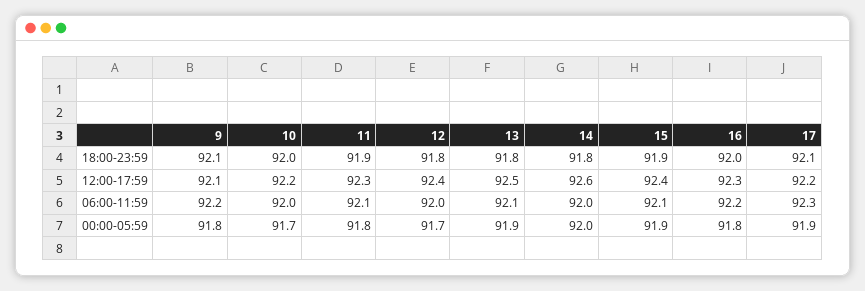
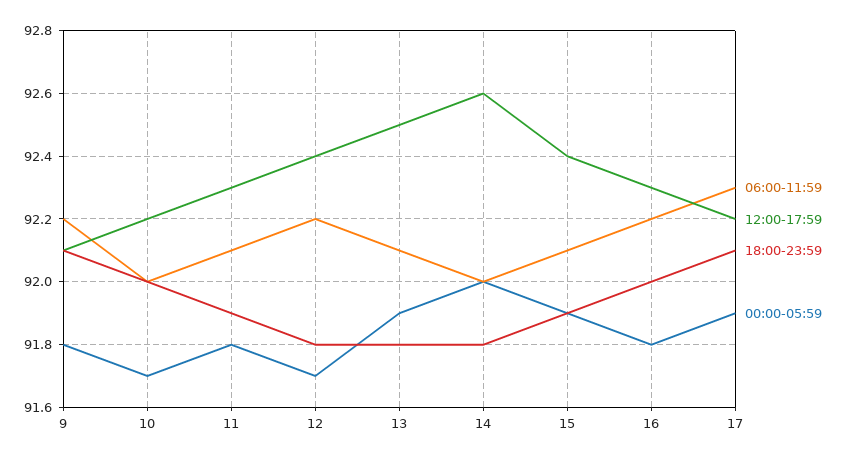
  {
    "18:00-23:59": {
      "9": 92.1,
      "10": 92,
      "11": 91.9,
      "12": 91.8,
      "13": 91.8,
      "14": 91.8,
      "15": 91.9,
      "16": 92,
      "17": 92.1
    },
    "12:00-17:59": {
      "9": 92.1,
      "10": 92.2,
      "11": 92.3,
      "12": 92.4,
      "13": 92.5,
      "14": 92.6,
      "15": 92.4,
      "16": 92.3,
      "17": 92.2
    },
    "06:00-11:59": {
      "9": 92.2,
      "10": 92,
      "11": 92.1,
-     "12": 92,
+     "12": 92.2,
      "13": 92.1,
      "14": 92,
      "15": 92.1,
      "16": 92.2,
      "17": 92.3
    },
    "00:00-05:59": {
      "9": 91.8,
      "10": 91.7,
      "11": 91.8,
      "12": 91.7,
      "13": 91.9,
      "14": 92,
      "15": 91.9,
      "16": 91.8,
      "17": 91.9
    }
  }

